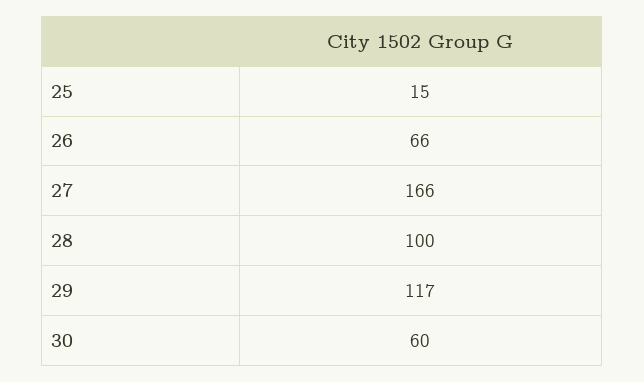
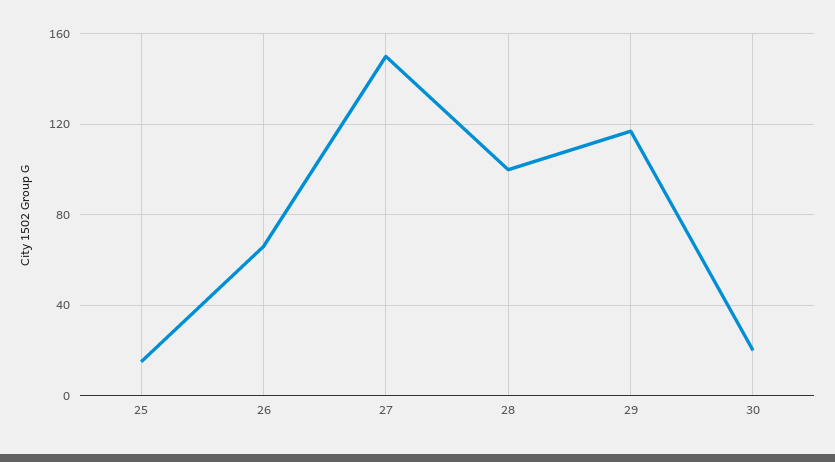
  {
    "25": 15,
    "26": 66,
-   "27": 166,
+   "27": 150,
    "28": 100,
    "29": 117,
-   "30": 60
+   "30": 20
  }

